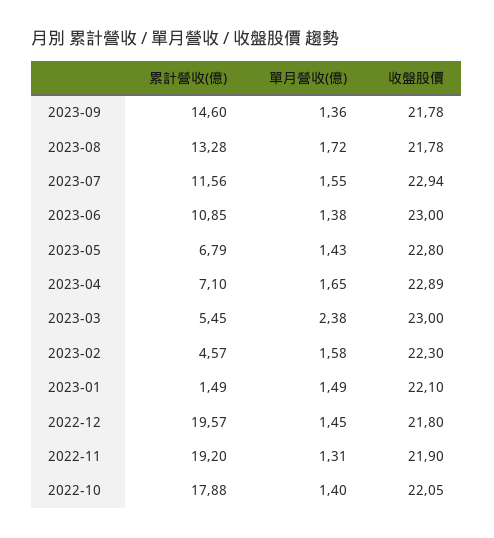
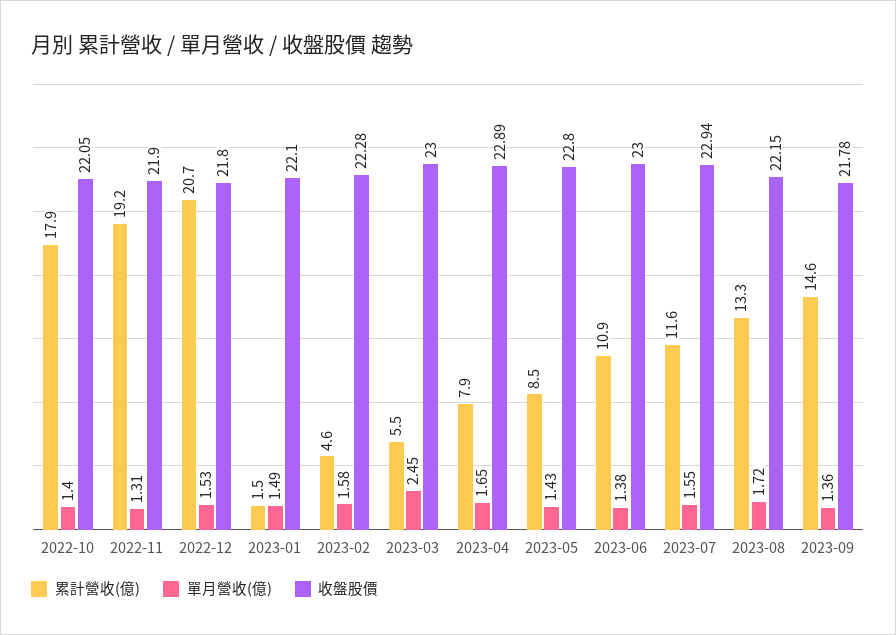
  {
    "累計營收(億)": {
      "2023-09": 14.6,
      "2023-08": 13.28,
      "2023-07": 11.56,
      "2023-06": 10.85,
-     "2023-05": 6.79,
+     "2023-05": 8.5,
-     "2023-04": 7.1,
+     "2023-04": 7.9,
      "2023-03": 5.45,
      "2023-02": 4.57,
      "2023-01": 1.49,
-     "2022-12": 19.57,
+     "2022-12": 20.7,
      "2022-11": 19.2,
      "2022-10": 17.88
    },
    "單月營收(億)": {
      "2023-09": 1.36,
      "2023-08": 1.72,
      "2023-07": 1.55,
      "2023-06": 1.38,
      "2023-05": 1.43,
      "2023-04": 1.65,
-     "2023-03": 2.38,
+     "2023-03": 2.45,
      "2023-02": 1.58,
      "2023-01": 1.49,
-     "2022-12": 1.45,
+     "2022-12": 1.53,
      "2022-11": 1.31,
      "2022-10": 1.4
    },
    "收盤股價": {
      "2023-09": 21.78,
-     "2023-08": 21.78,
+     "2023-08": 22.15,
      "2023-07": 22.94,
      "2023-06": 23,
      "2023-05": 22.8,
      "2023-04": 22.89,
      "2023-03": 23,
-     "2023-02": 22.3,
+     "2023-02": 22.28,
      "2023-01": 22.1,
      "2022-12": 21.8,
      "2022-11": 21.9,
      "2022-10": 22.05
    }
  }

